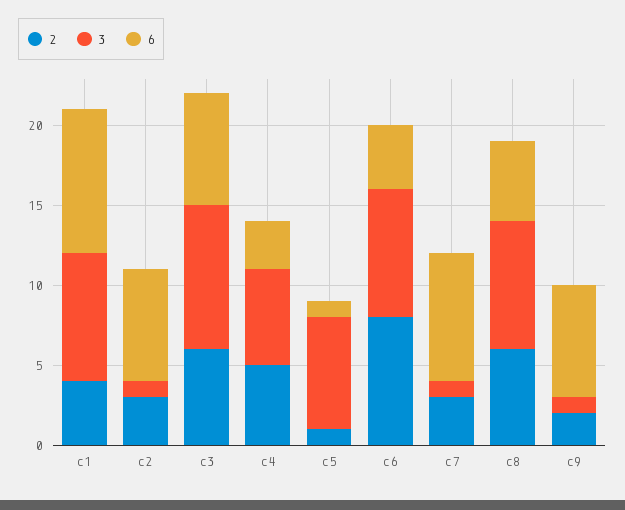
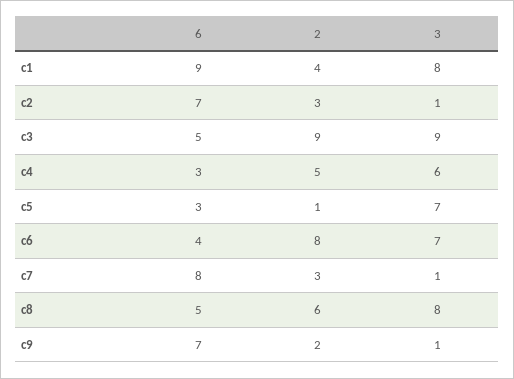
  {
    "2": {
      "c1": 4,
      "c2": 3,
-     "c3": 6,
+     "c3": 9,
      "c4": 5,
      "c5": 1,
      "c6": 8,
      "c7": 3,
      "c8": 6,
      "c9": 2
    },
    "3": {
      "c1": 8,
      "c2": 1,
      "c3": 9,
      "c4": 6,
      "c5": 7,
-     "c6": 8,
+     "c6": 7,
      "c7": 1,
      "c8": 8,
      "c9": 1
    },
    "6": {
      "c1": 9,
      "c2": 7,
-     "c3": 7,
+     "c3": 5,
      "c4": 3,
-     "c5": 1,
+     "c5": 3,
      "c6": 4,
      "c7": 8,
      "c8": 5,
      "c9": 7
    }
  }

